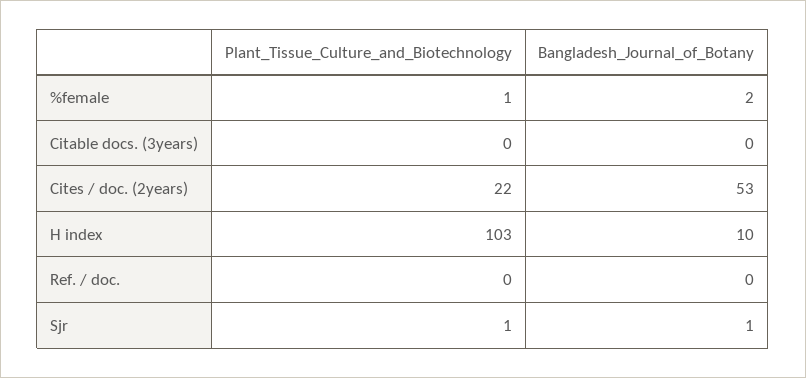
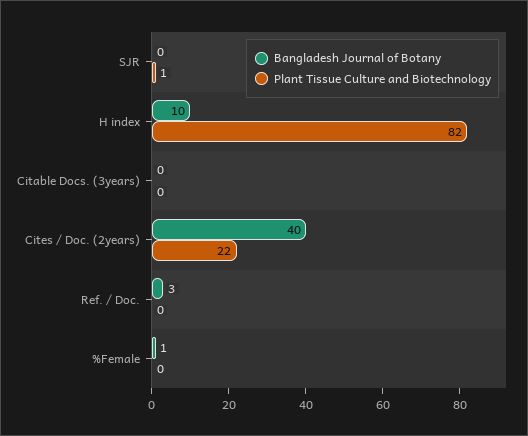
  {
    "Plant_Tissue_Culture_and_Biotechnology": {
-     "%female": 1,
+     "%female": 0,
      "Citable docs. (3years)": 0,
      "Cites / doc. (2years)": 22,
-     "H index": 103,
+     "H index": 82,
      "Ref. / doc.": 0,
      "Sjr": 1
    },
    "Bangladesh_Journal_of_Botany": {
-     "%female": 2,
+     "%female": 1,
      "Citable docs. (3years)": 0,
-     "Cites / doc. (2years)": 53,
+     "Cites / doc. (2years)": 40,
      "H index": 10,
-     "Ref. / doc.": 0,
+     "Ref. / doc.": 3,
-     "Sjr": 1
+     "Sjr": 0
    }
  }

